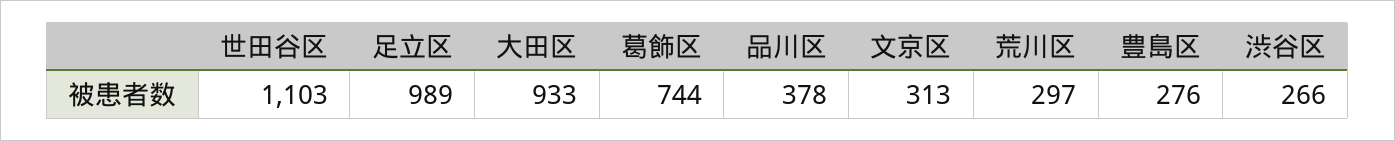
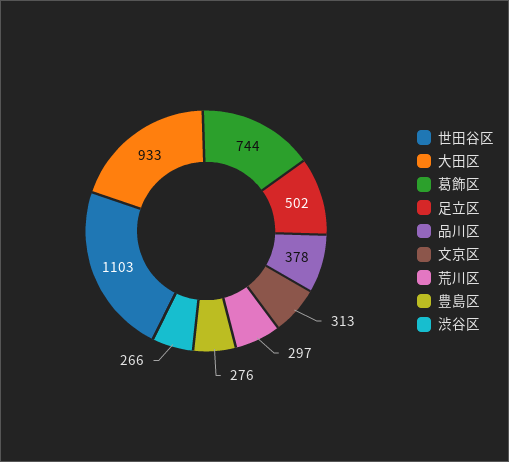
  {
    "世田谷区": 1103,
-   "足立区": 989,
+   "足立区": 502,
    "大田区": 933,
    "葛飾区": 744,
    "品川区": 378,
    "文京区": 313,
    "荒川区": 297,
    "豊島区": 276,
    "渋谷区": 266
  }

